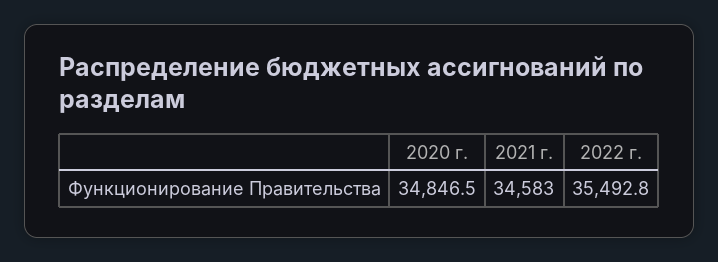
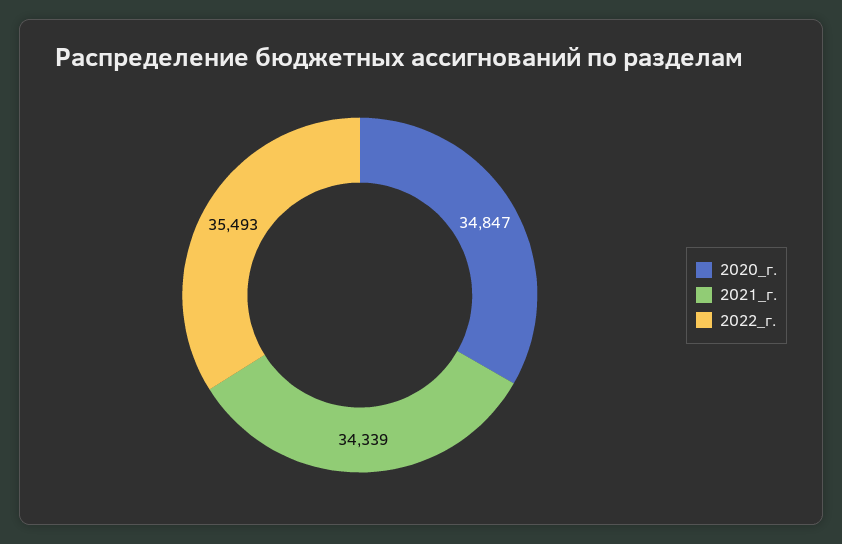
  {
    "2020 г.": 34846.5,
-   "2021 г.": 34583,
+   "2021 г.": 34339,
    "2022 г.": 35492.8
  }

